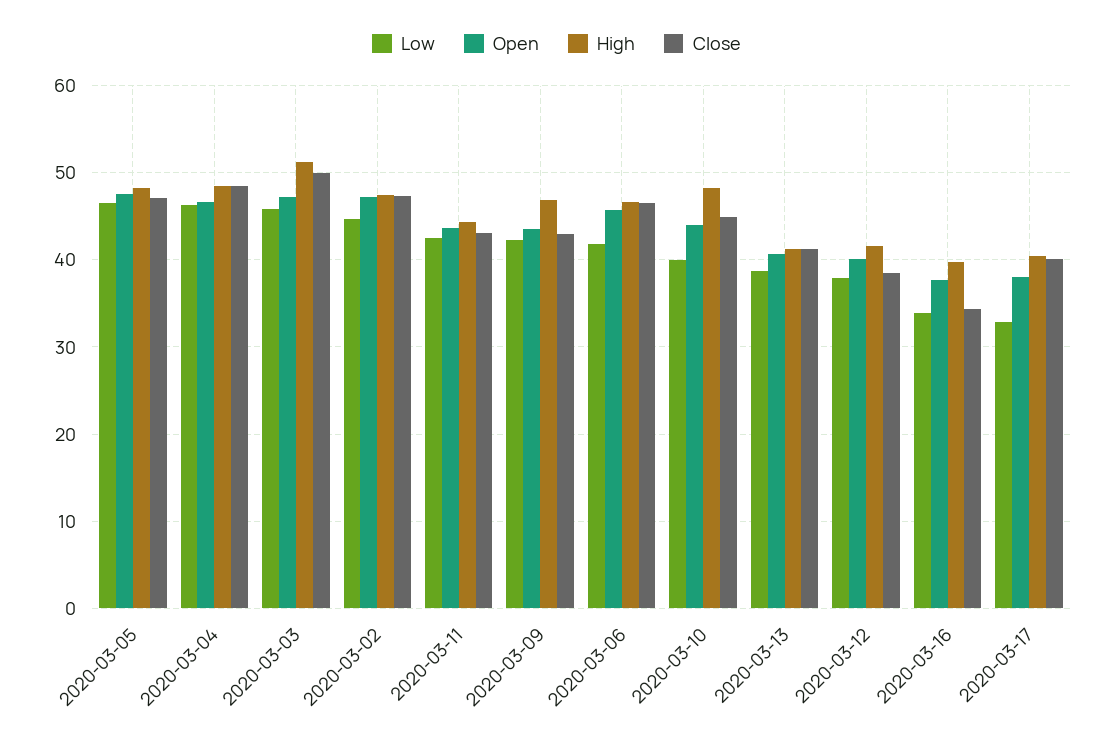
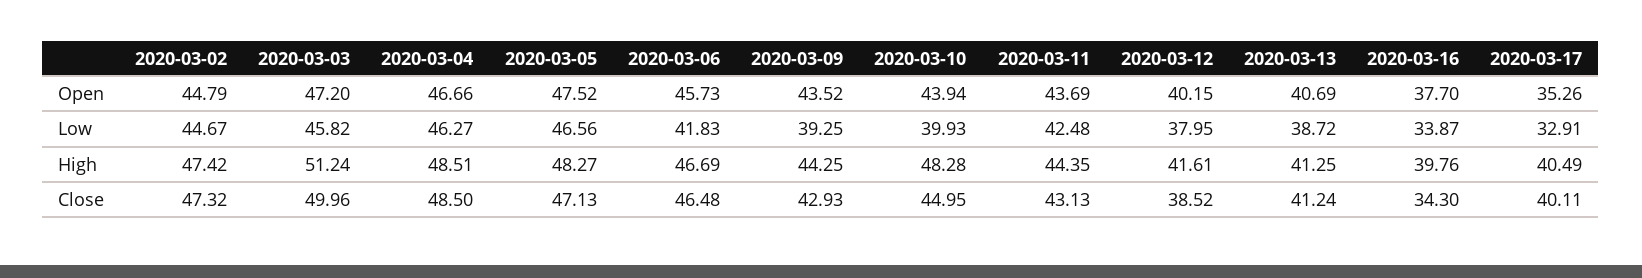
  {
    "Low": {
      "2020-03-05": 46.56,
      "2020-03-04": 46.27,
      "2020-03-03": 45.82,
      "2020-03-02": 44.67,
      "2020-03-11": 42.48,
-     "2020-03-09": 42,
+     "2020-03-09": 39.25,
      "2020-03-06": 41.83,
      "2020-03-10": 39.93,
      "2020-03-13": 38.72,
      "2020-03-12": 37.95,
      "2020-03-16": 33.87,
      "2020-03-17": 32.91
    },
    "Open": {
      "2020-03-05": 47.52,
      "2020-03-04": 46.66,
      "2020-03-03": 47.2,
-     "2020-03-02": 47,
+     "2020-03-02": 44.79,
      "2020-03-11": 43.69,
      "2020-03-09": 43.52,
      "2020-03-06": 45.73,
      "2020-03-10": 43.94,
      "2020-03-13": 40.69,
      "2020-03-12": 40.15,
      "2020-03-16": 37.7,
-     "2020-03-17": 38
+     "2020-03-17": 35.26
    },
    "High": {
      "2020-03-05": 48.27,
      "2020-03-04": 48.51,
      "2020-03-03": 51.24,
      "2020-03-02": 47.42,
      "2020-03-11": 44.35,
-     "2020-03-09": 47,
+     "2020-03-09": 44.25,
      "2020-03-06": 46.69,
      "2020-03-10": 48.28,
      "2020-03-13": 41.25,
      "2020-03-12": 41.61,
      "2020-03-16": 39.76,
      "2020-03-17": 40.49
    },
    "Close": {
      "2020-03-05": 47.13,
      "2020-03-04": 48.5,
      "2020-03-03": 49.96,
      "2020-03-02": 47.32,
      "2020-03-11": 43.13,
      "2020-03-09": 42.93,
      "2020-03-06": 46.48,
      "2020-03-10": 44.95,
      "2020-03-13": 41.24,
      "2020-03-12": 38.52,
      "2020-03-16": 34.3,
      "2020-03-17": 40.11
    }
  }

